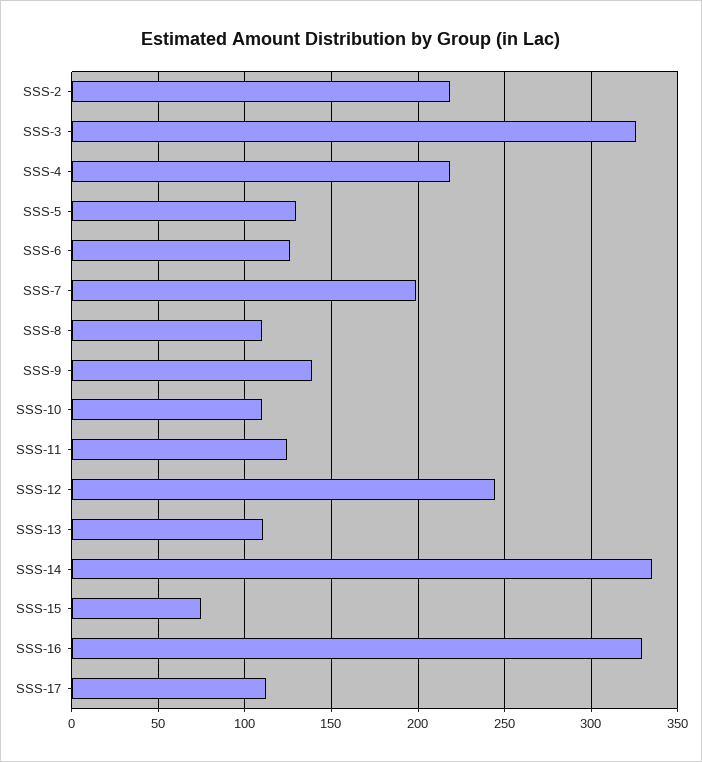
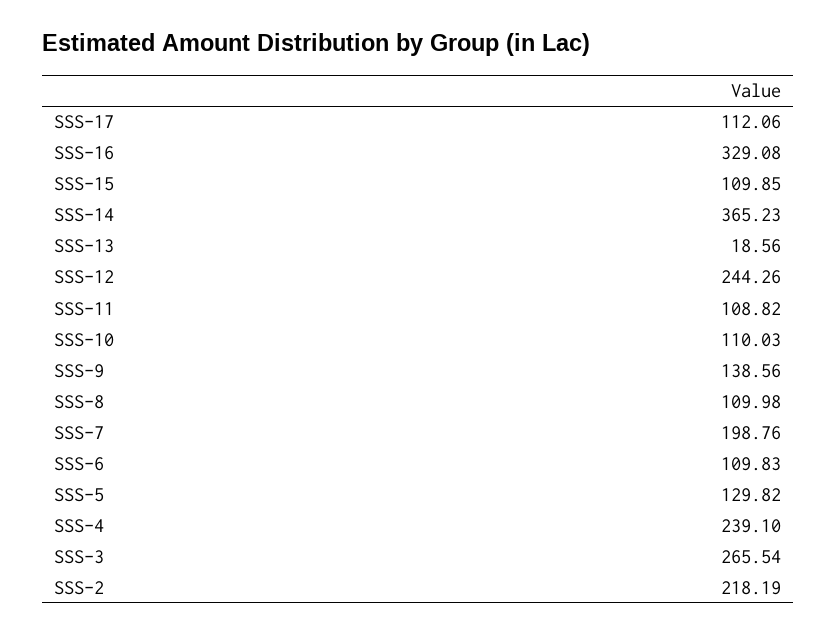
  {
    "SSS-2": 218.19,
-   "SSS-3": 325,
+   "SSS-3": 265.54,
-   "SSS-4": 220,
+   "SSS-4": 239.1,
    "SSS-5": 129.82,
-   "SSS-6": 125,
+   "SSS-6": 109.83,
    "SSS-7": 198.76,
    "SSS-8": 109.98,
    "SSS-9": 138.56,
    "SSS-10": 110.03,
-   "SSS-11": 125,
+   "SSS-11": 108.82,
    "SSS-12": 244.26,
-   "SSS-13": 110,
+   "SSS-13": 18.56,
-   "SSS-14": 335,
+   "SSS-14": 365.23,
-   "SSS-15": 75,
+   "SSS-15": 109.85,
    "SSS-16": 329.08,
    "SSS-17": 112.06
  }

